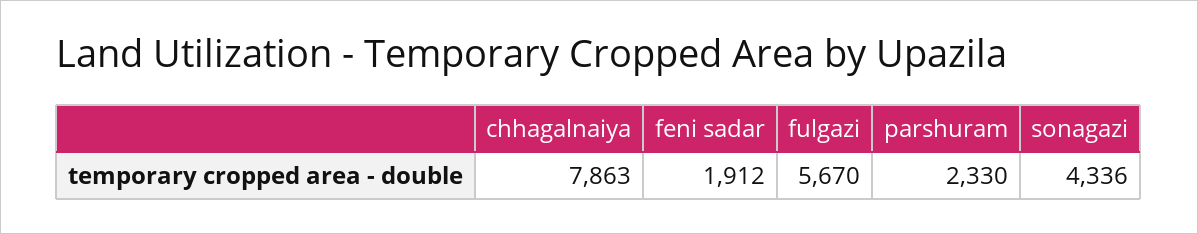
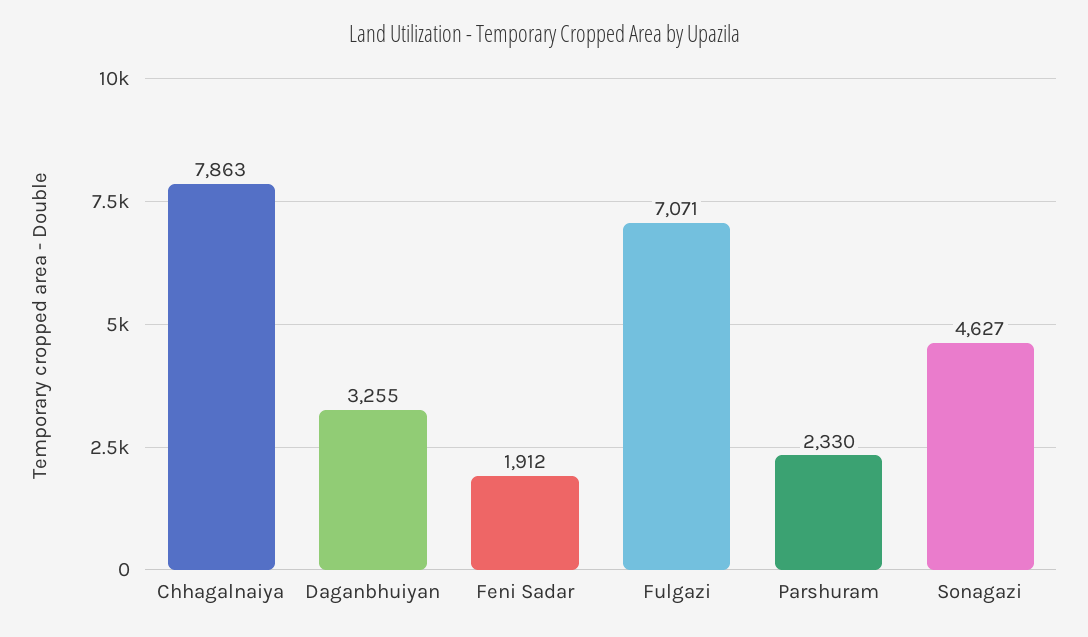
  {
    "chhagalnaiya": 7863,
    "feni sadar": 1912,
-   "fulgazi": 5670,
+   "fulgazi": 7071,
    "parshuram": 2330,
-   "sonagazi": 4336
+   "sonagazi": 4627,
+   "Daganbhuiyan": 3255
  }

